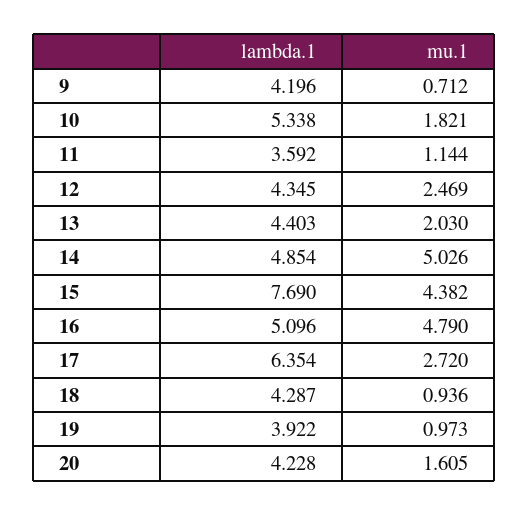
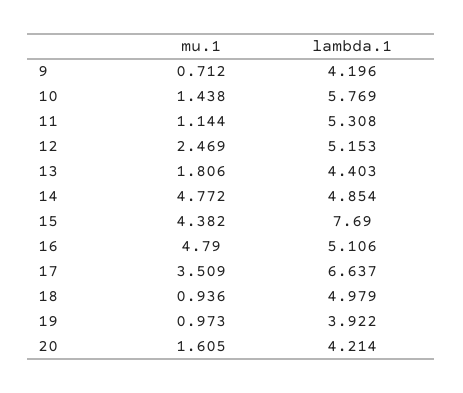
  {
    "lambda.1": {
      "9": 4.196,
-     "10": 5.338,
+     "10": 5.769,
-     "11": 3.592,
+     "11": 5.308,
-     "12": 4.345,
+     "12": 5.153,
      "13": 4.403,
      "14": 4.854,
      "15": 7.69,
-     "16": 5.096,
+     "16": 5.106,
-     "17": 6.354,
+     "17": 6.637,
-     "18": 4.287,
+     "18": 4.979,
      "19": 3.922,
-     "20": 4.228
+     "20": 4.214
    },
    "mu.1": {
      "9": 0.712,
-     "10": 1.821,
+     "10": 1.438,
      "11": 1.144,
      "12": 2.469,
-     "13": 2.03,
+     "13": 1.806,
-     "14": 5.026,
+     "14": 4.772,
      "15": 4.382,
      "16": 4.79,
-     "17": 2.72,
+     "17": 3.509,
      "18": 0.936,
      "19": 0.973,
      "20": 1.605
    }
  }

